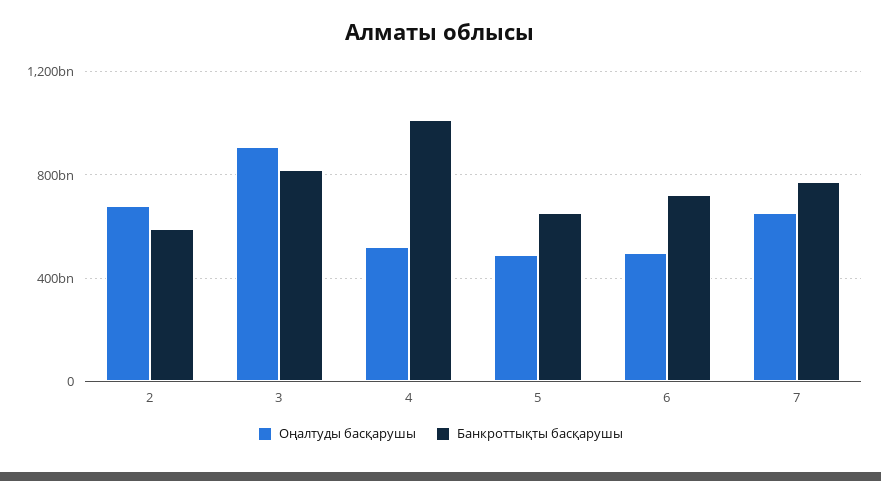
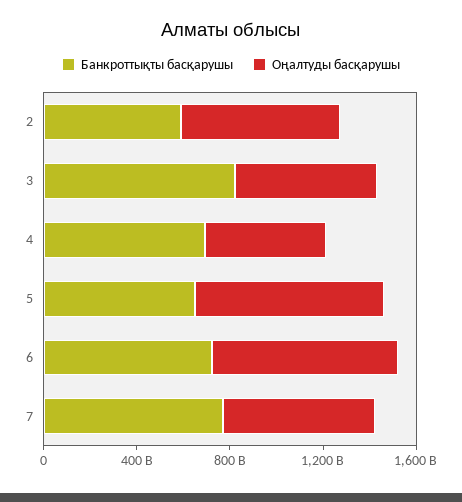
  {
    "Оңалтуды басқарушы": {
      "2": 700000000000,
-     "3": 900000000000,
+     "3": 600000000000,
      "4": 500000000000,
-     "5": 500000000000,
+     "5": 800000000000,
-     "6": 500000000000,
+     "6": 800000000000,
      "7": 650000000000
    },
    "Банкроттықты басқарушы": {
      "2": 600000000000,
      "3": 800000000000,
-     "4": 1000000000000,
+     "4": 700000000000,
      "5": 650000000000,
      "6": 700000000000,
      "7": 750000000000
    }
  }

